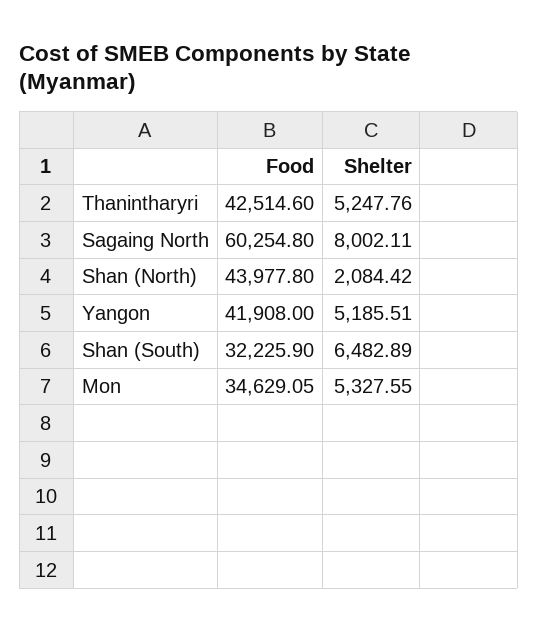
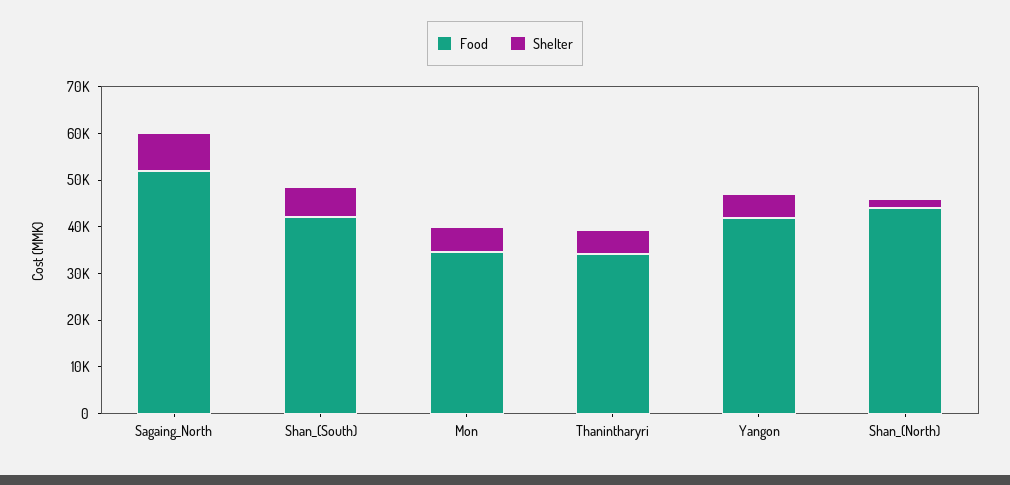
  {
    "Food": {
-     "Thanintharyri": 42514.6,
+     "Thanintharyri": 34000,
-     "Sagaing North": 60254.8,
+     "Sagaing North": 52000,
      "Shan (North)": 43977.8,
      "Yangon": 41908,
-     "Shan (South)": 32225.9,
+     "Shan (South)": 42000,
      "Mon": 34629.05
    },
    "Shelter": {
      "Thanintharyri": 5247.76,
      "Sagaing North": 8002.11,
      "Shan (North)": 2084.42,
      "Yangon": 5185.51,
      "Shan (South)": 6482.89,
      "Mon": 5327.55
    }
  }

